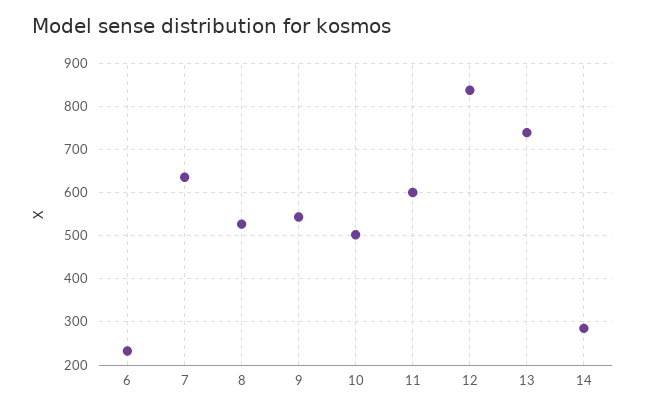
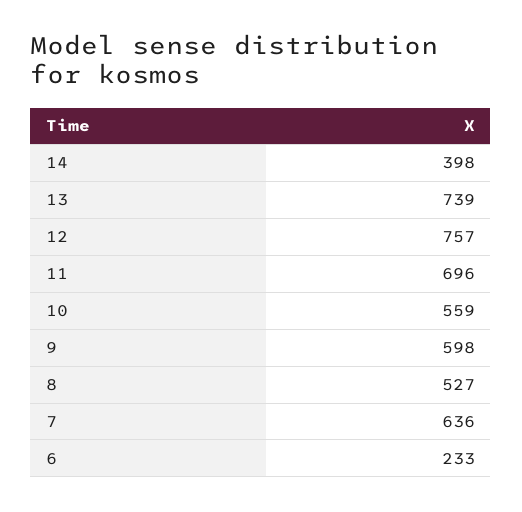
  {
    "6": 233,
    "7": 636,
    "8": 527,
-   "9": 540,
+   "9": 598,
-   "10": 500,
+   "10": 559,
-   "11": 600,
+   "11": 696,
-   "12": 840,
+   "12": 757,
    "13": 739,
-   "14": 280
+   "14": 398
  }

